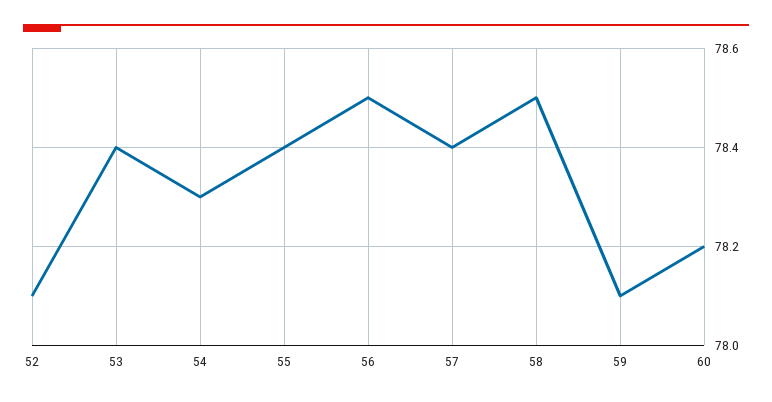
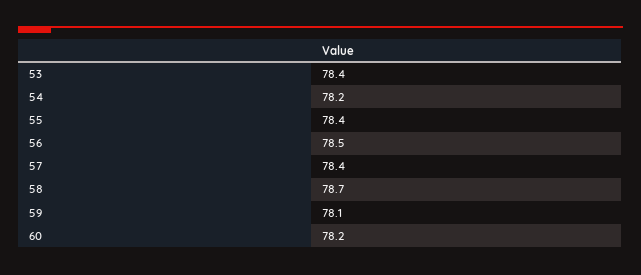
  {
-   "52": 78.1,
    "53": 78.4,
-   "54": 78.3,
+   "54": 78.2,
    "55": 78.4,
    "56": 78.5,
    "57": 78.4,
-   "58": 78.5,
+   "58": 78.7,
    "59": 78.1,
    "60": 78.2
  }

